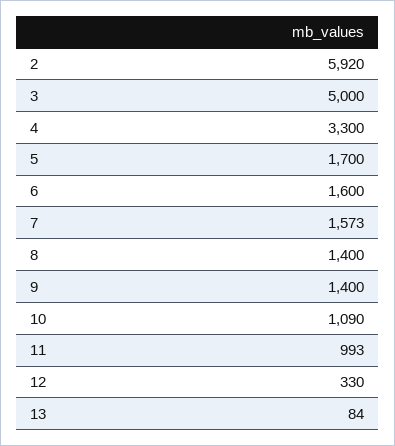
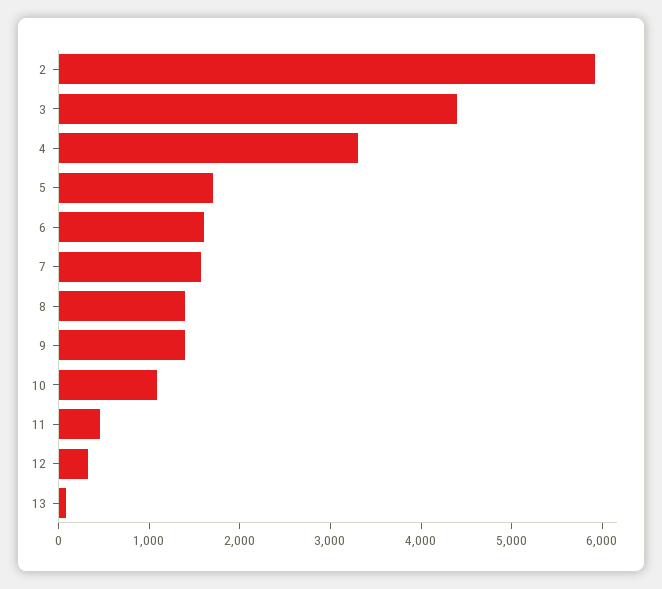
  {
    "2": 5920,
-   "3": 5000,
+   "3": 4400,
    "4": 3300,
    "5": 1700,
    "6": 1600,
    "7": 1573,
    "8": 1400,
    "9": 1400,
    "10": 1090,
-   "11": 993,
+   "11": 400,
    "12": 330,
    "13": 84
  }

